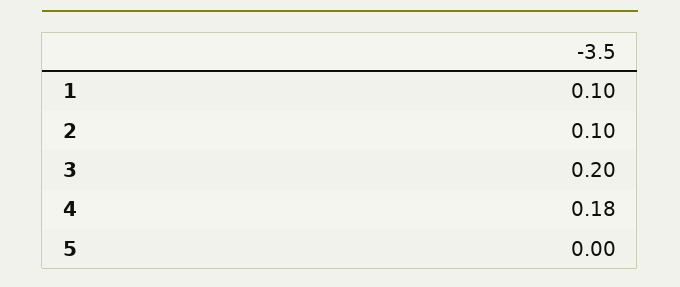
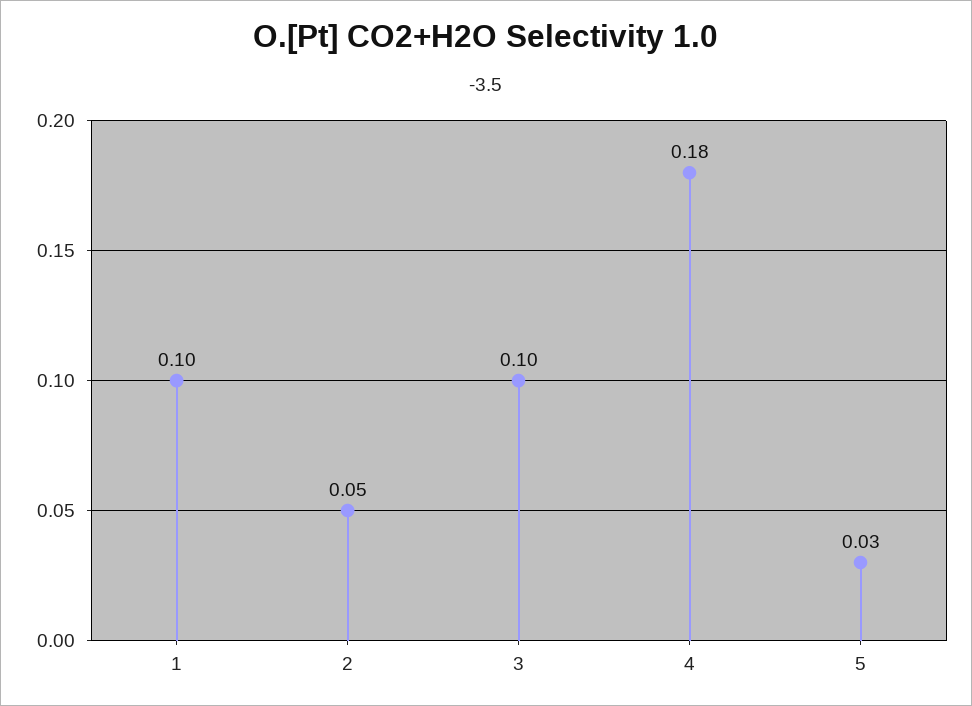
  {
    "1": 0.1,
-   "2": 0.1,
+   "2": 0.05,
-   "3": 0.2,
+   "3": 0.1,
    "4": 0.18,
-   "5": 0
+   "5": 0.03
  }

